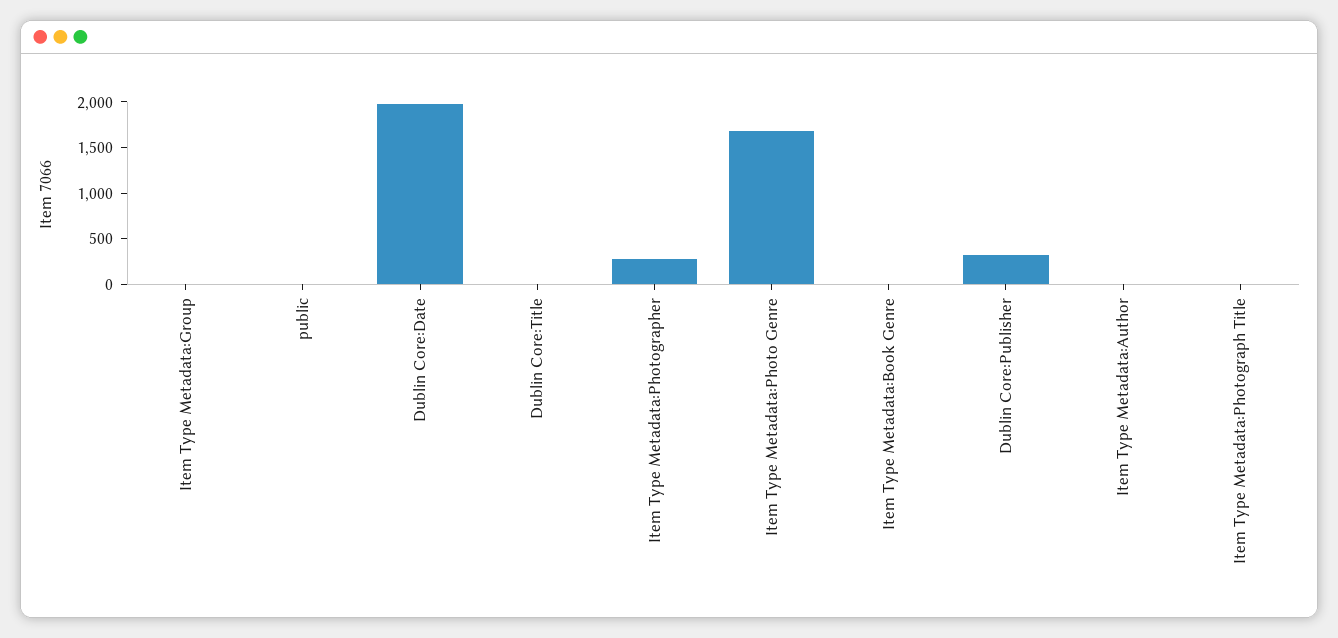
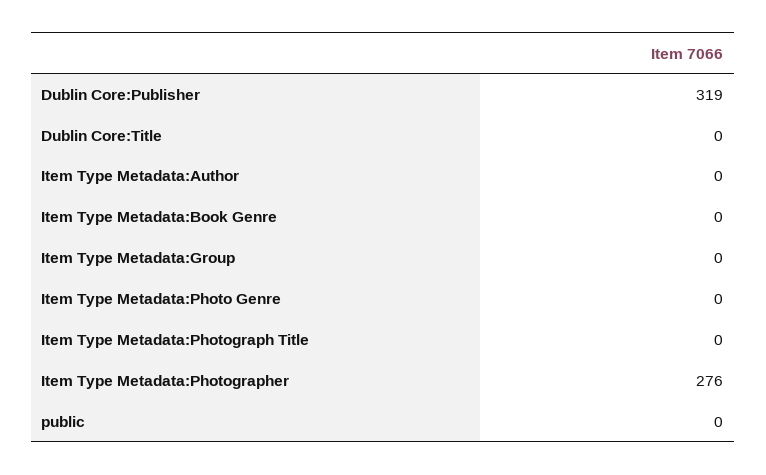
  {
    "Item Type Metadata:Group": 0,
    "public": 0,
-   "Dublin Core:Date": 2000,
    "Dublin Core:Title": 0,
    "Item Type Metadata:Photographer": 276,
-   "Item Type Metadata:Photo Genre": 1700,
+   "Item Type Metadata:Photo Genre": 0,
    "Item Type Metadata:Book Genre": 0,
    "Dublin Core:Publisher": 319,
    "Item Type Metadata:Author": 0,
    "Item Type Metadata:Photograph Title": 0
  }

